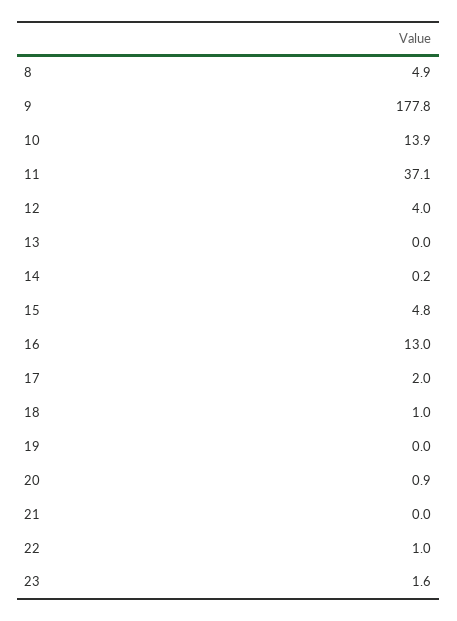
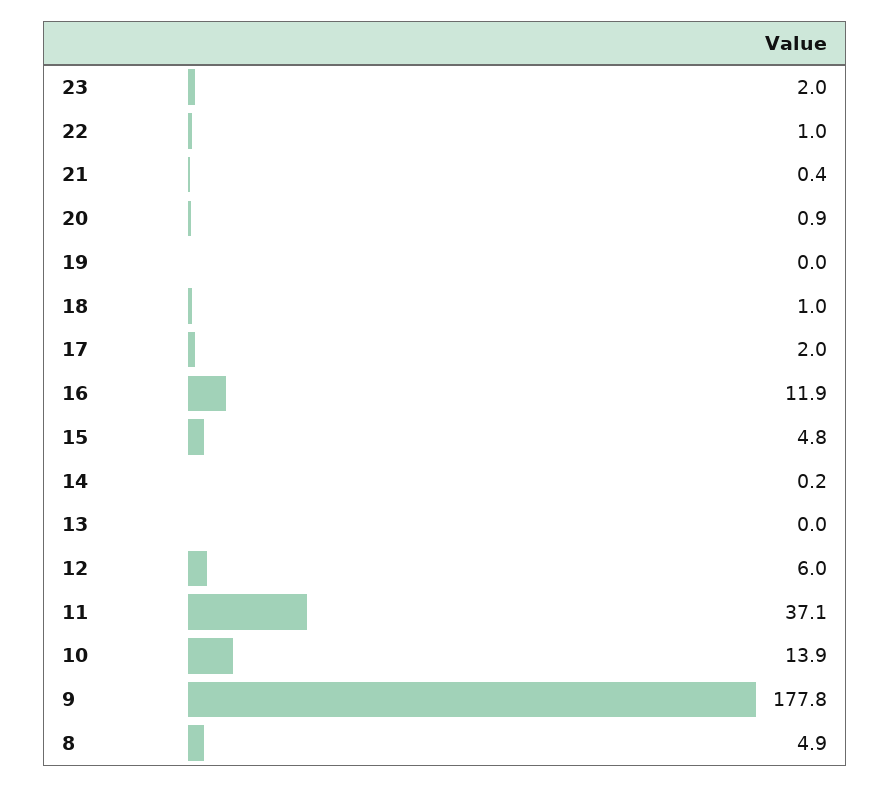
  {
    "8": 4.9,
    "9": 177.8,
    "10": 13.9,
    "11": 37.1,
-   "12": 4,
+   "12": 6,
    "13": 0,
    "14": 0.2,
    "15": 4.8,
-   "16": 13,
+   "16": 11.9,
    "17": 2,
    "18": 1,
    "19": 0,
    "20": 0.9,
-   "21": 0,
+   "21": 0.4,
    "22": 1,
-   "23": 1.6
+   "23": 2
  }

